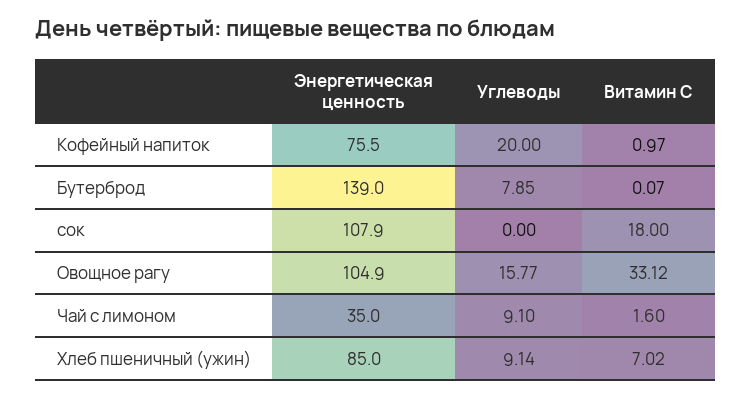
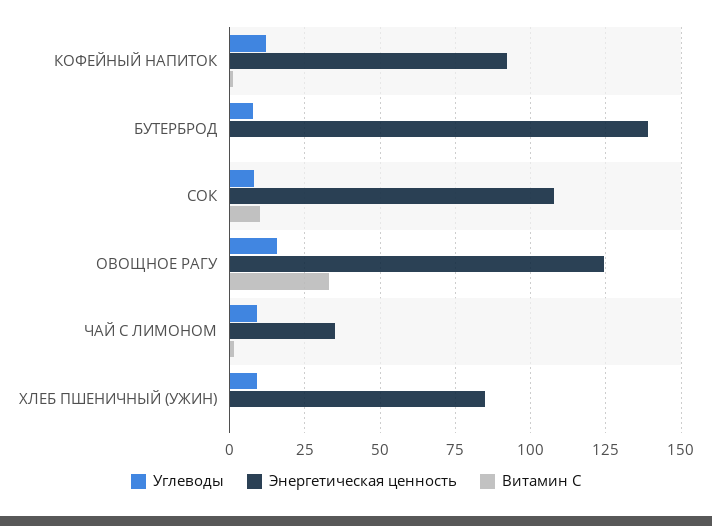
  {
    "Энергетическая ценность": {
-     "Кофейный напиток": 75.5,
+     "Кофейный напиток": 92.5,
      "Бутерброд": 139,
      "сок": 107.9,
-     "Овощное рагу": 104.9,
+     "Овощное рагу": 125,
      "Чай с лимоном": 35,
      "Хлеб пшеничный (ужин)": 85
    },
    "Углеводы": {
-     "Кофейный напиток": 20,
+     "Кофейный напиток": 12.5,
      "Бутерброд": 7.85,
-     "сок": 0,
+     "сок": 7.5,
      "Овощное рагу": 15.77,
      "Чай с лимоном": 9.1,
      "Хлеб пшеничный (ужин)": 9.14
    },
    "Витамин С": {
      "Кофейный напиток": 0.97,
      "Бутерброд": 0.07,
-     "сок": 18,
+     "сок": 10,
      "Овощное рагу": 33.12,
      "Чай с лимоном": 1.6,
-     "Хлеб пшеничный (ужин)": 7.02
+     "Хлеб пшеничный (ужин)": 0
    }
  }

